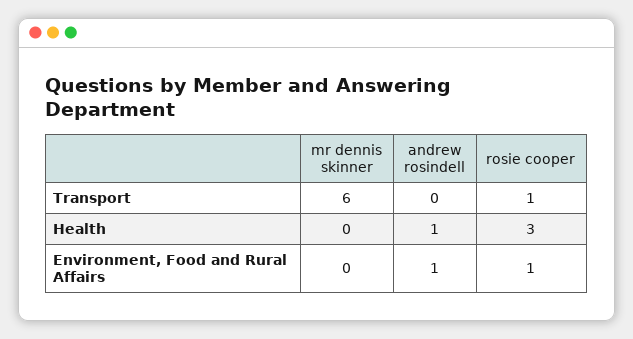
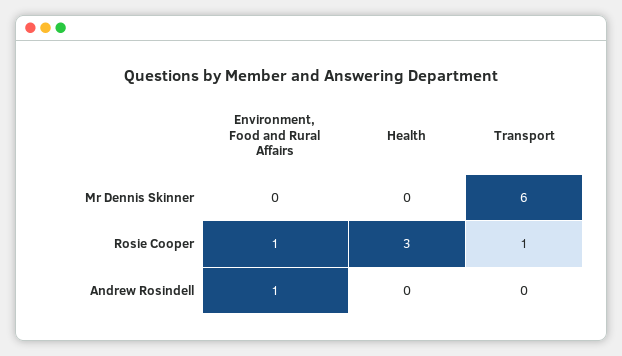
  {
    "mr dennis skinner": {
      "Transport": 6,
      "Health": 0,
      "Environment, Food and Rural Affairs": 0
    },
    "andrew rosindell": {
      "Transport": 0,
-     "Health": 1,
+     "Health": 0,
      "Environment, Food and Rural Affairs": 1
    },
    "rosie cooper": {
      "Transport": 1,
      "Health": 3,
      "Environment, Food and Rural Affairs": 1
    }
  }

